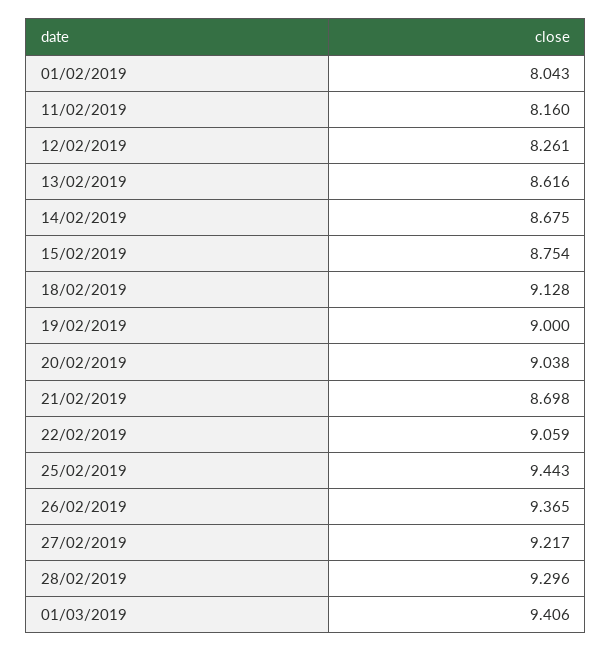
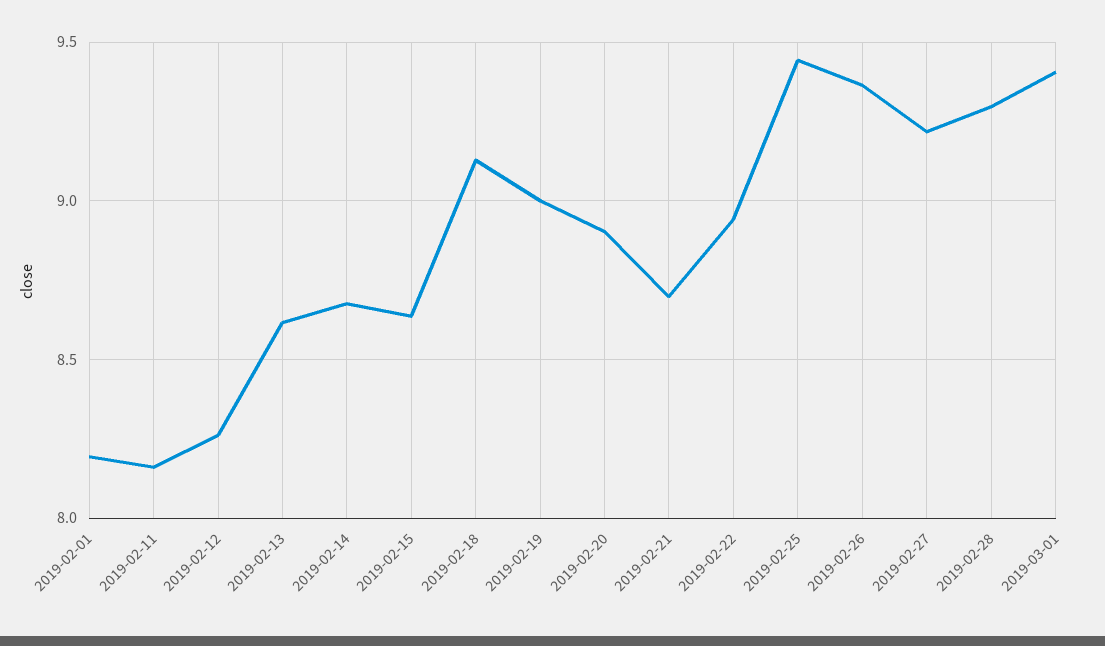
  {
-   "01/02/2019": 8.043,
+   "01/02/2019": 8.2,
    "11/02/2019": 8.16,
    "12/02/2019": 8.261,
    "13/02/2019": 8.616,
    "14/02/2019": 8.675,
-   "15/02/2019": 8.754,
+   "15/02/2019": 8.65,
    "18/02/2019": 9.128,
    "19/02/2019": 9,
-   "20/02/2019": 9.038,
+   "20/02/2019": 8.9,
    "21/02/2019": 8.698,
-   "22/02/2019": 9.059,
+   "22/02/2019": 8.95,
    "25/02/2019": 9.443,
    "26/02/2019": 9.365,
    "27/02/2019": 9.217,
    "28/02/2019": 9.296,
    "01/03/2019": 9.406
  }

